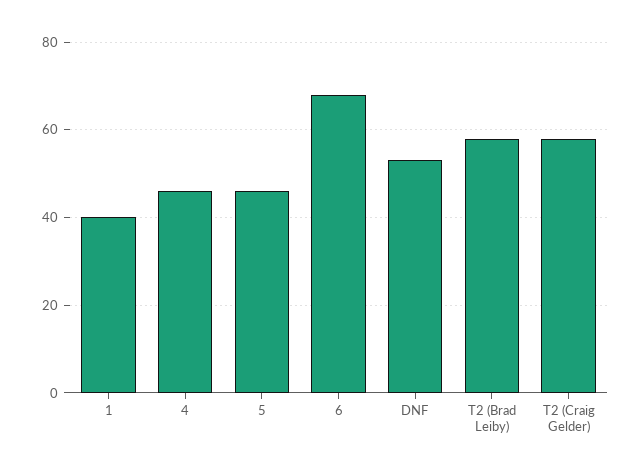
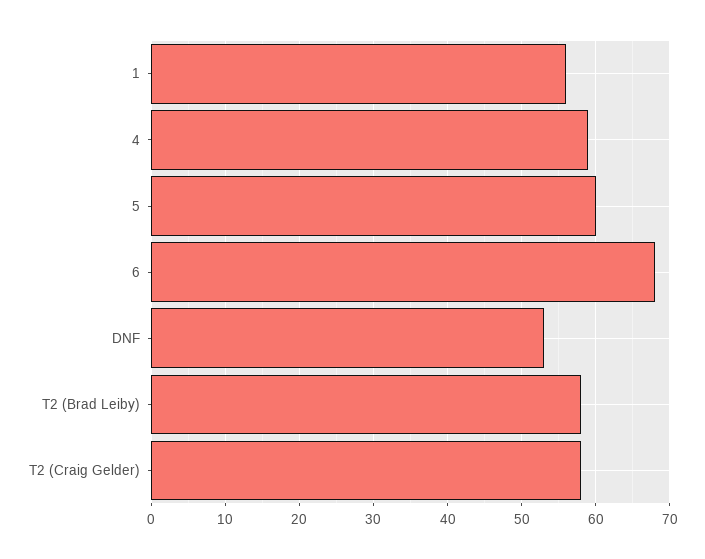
  {
-   "1": 40,
+   "1": 56,
-   "4": 45,
+   "4": 59,
-   "5": 45,
+   "5": 60,
    "6": 68,
    "DNF": 53,
    "T2 (Brad Leiby)": 58,
    "T2 (Craig Gelder)": 58
  }

